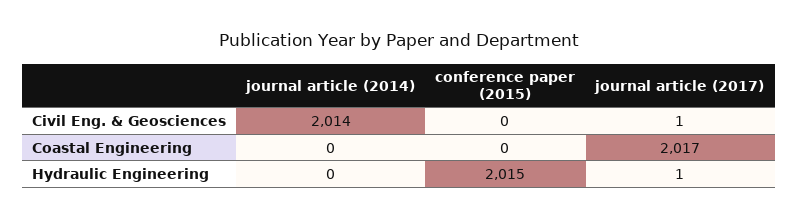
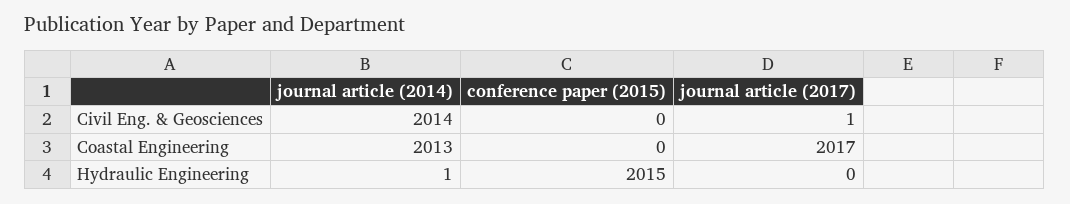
  {
    "journal article (2014)": {
      "Civil Eng. & Geosciences": 2014,
-     "Coastal Engineering": 0,
+     "Coastal Engineering": 2013,
-     "Hydraulic Engineering": 0
+     "Hydraulic Engineering": 1
    },
    "conference paper (2015)": {
      "Civil Eng. & Geosciences": 0,
      "Coastal Engineering": 0,
      "Hydraulic Engineering": 2015
    },
    "journal article (2017)": {
      "Civil Eng. & Geosciences": 1,
      "Coastal Engineering": 2017,
-     "Hydraulic Engineering": 1
+     "Hydraulic Engineering": 0
    }
  }

